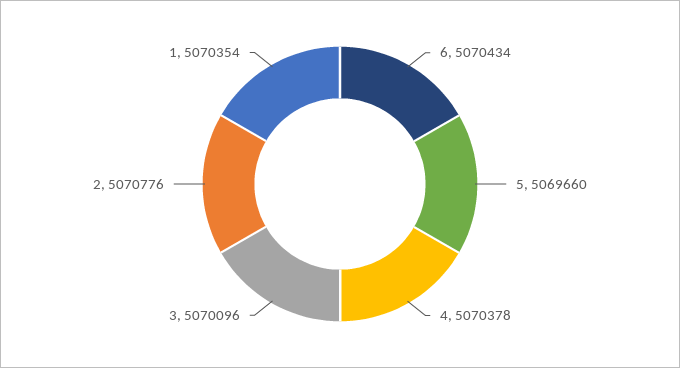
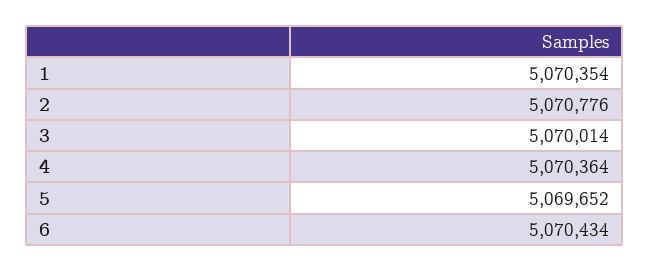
  {
    "6": 5070434,
-   "5": 5069660,
+   "5": 5069652,
-   "4": 5070378,
+   "4": 5070364,
-   "3": 5070096,
+   "3": 5070014,
    "2": 5070776,
    "1": 5070354
  }

